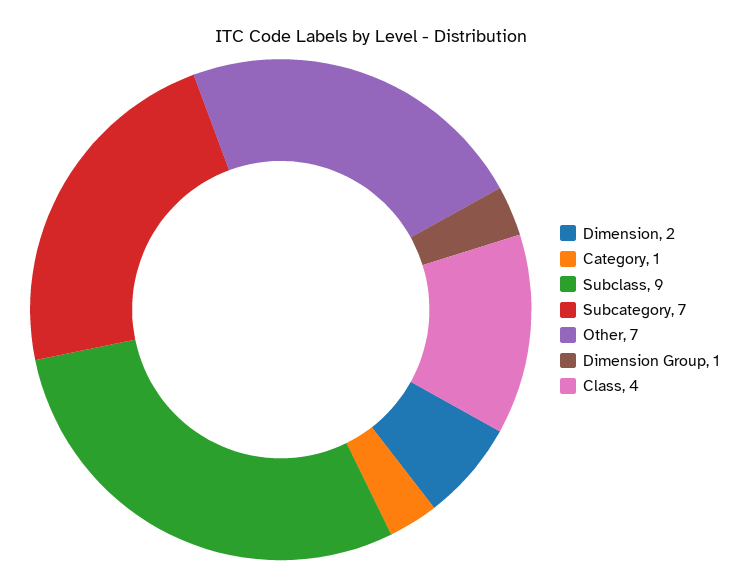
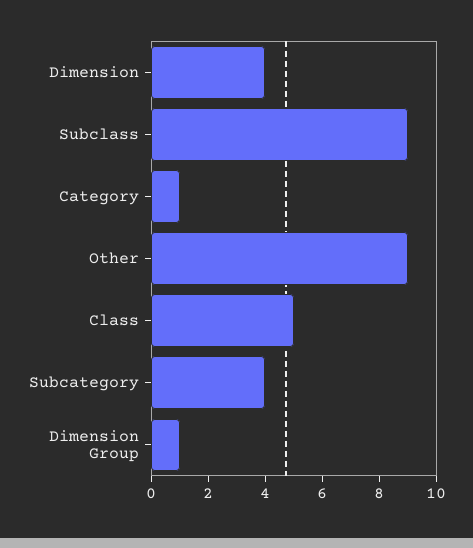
  {
-   "Dimension": 2,
+   "Dimension": 4,
    "Category": 1,
    "Subclass": 9,
-   "Subcategory": 7,
+   "Subcategory": 4,
-   "Other": 7,
+   "Other": 9,
    "Dimension Group": 1,
-   "Class": 4
+   "Class": 5
  }

